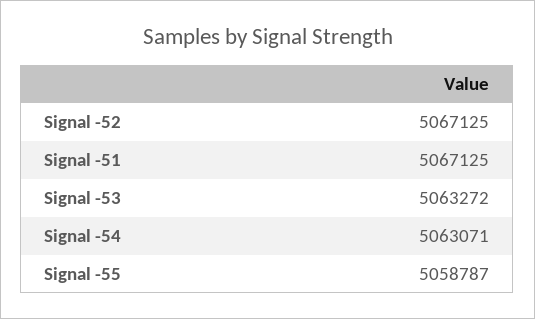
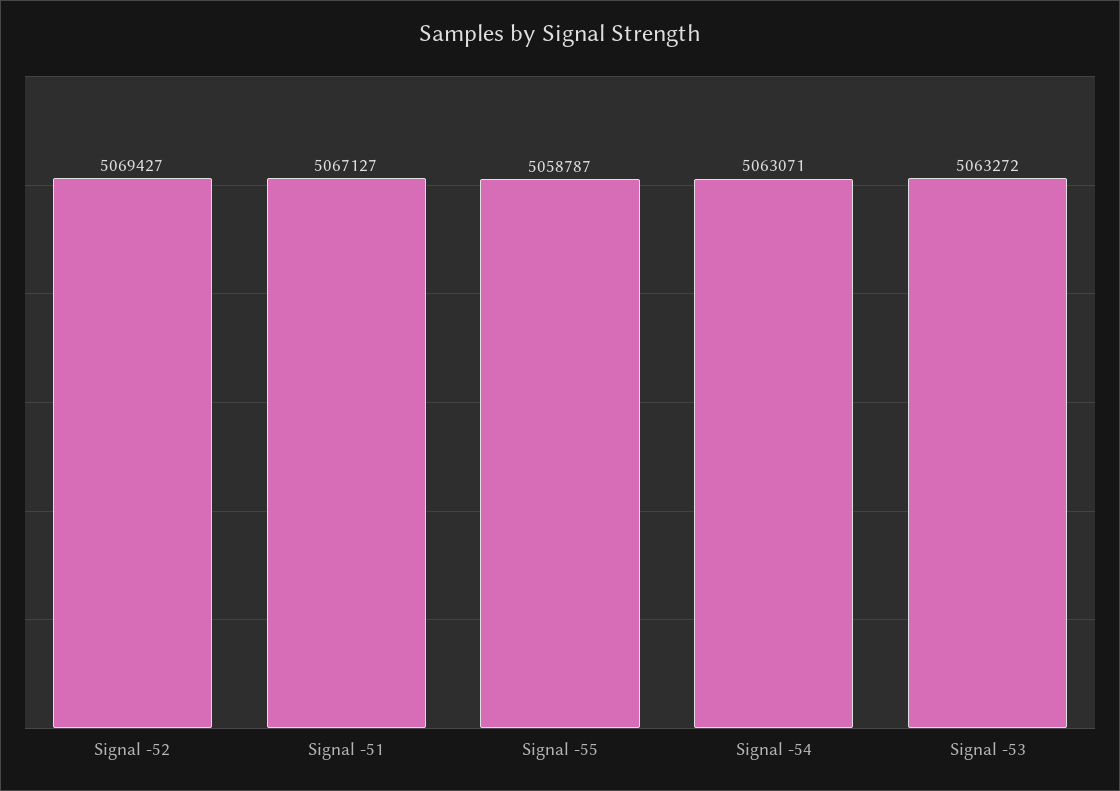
  {
-   "Signal -52": 5067125,
+   "Signal -52": 5069427,
-   "Signal -51": 5067125,
+   "Signal -51": 5067127,
    "Signal -53": 5063272,
    "Signal -54": 5063071,
    "Signal -55": 5058787
  }

